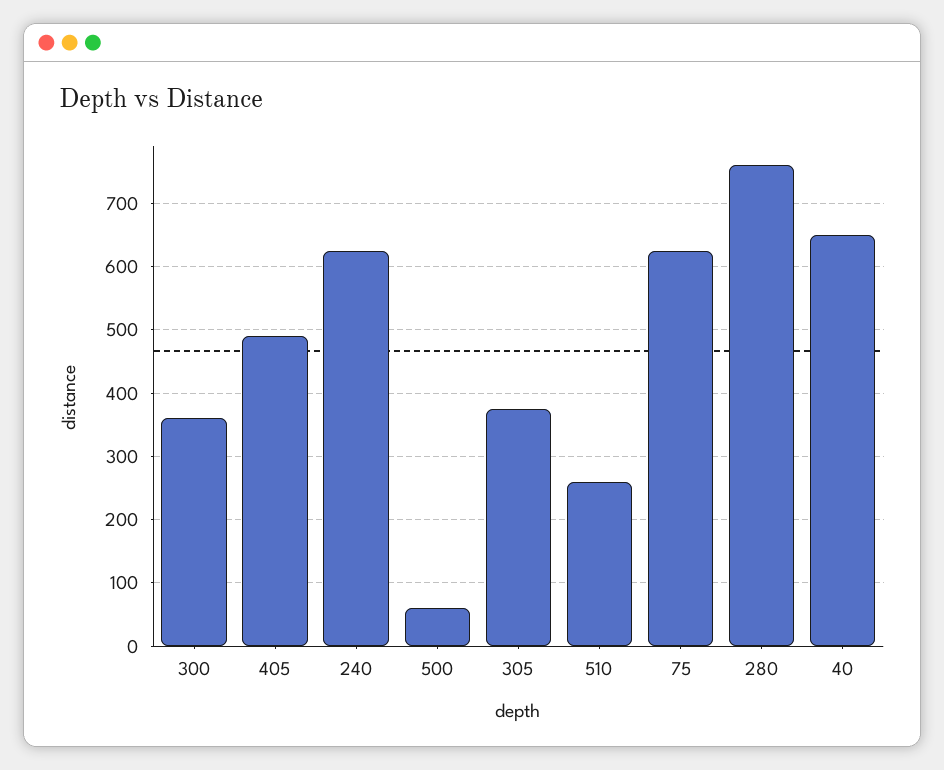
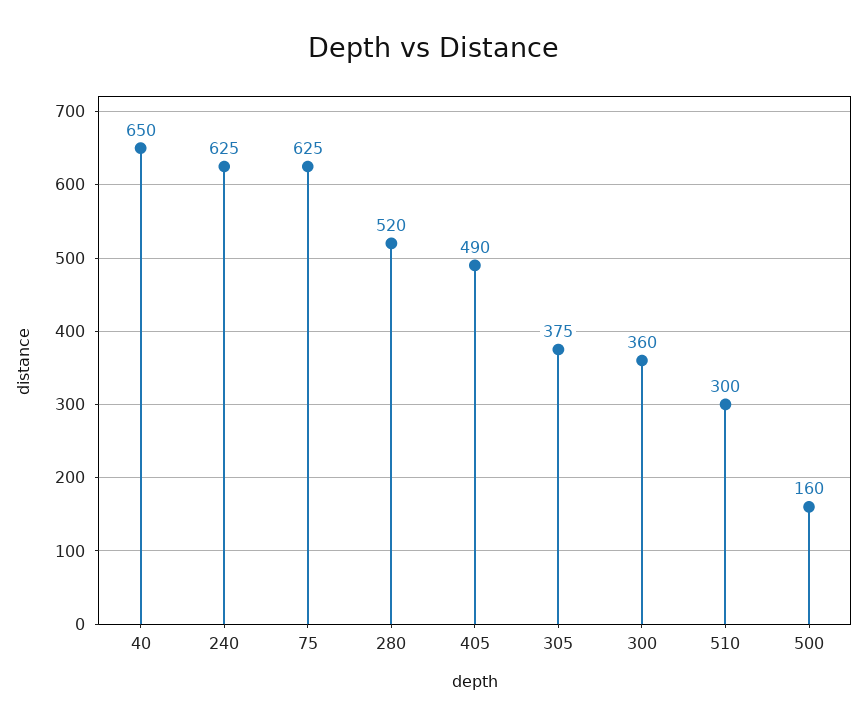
  {
    "300": 360,
    "405": 490,
    "240": 625,
-   "500": 60,
+   "500": 160,
    "305": 375,
-   "510": 260,
+   "510": 300,
    "75": 625,
-   "280": 760,
+   "280": 520,
    "40": 650
  }

